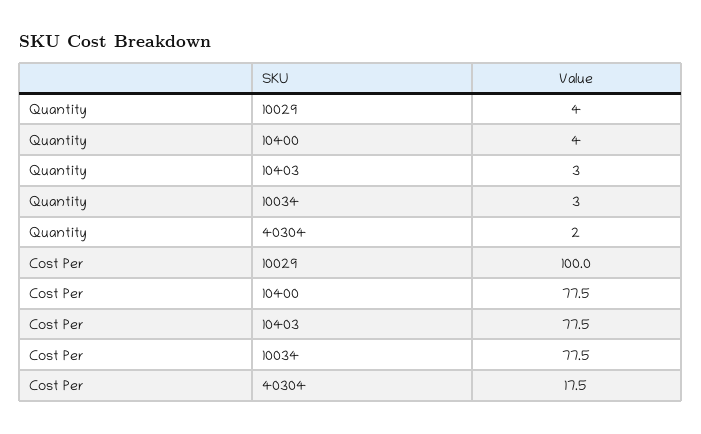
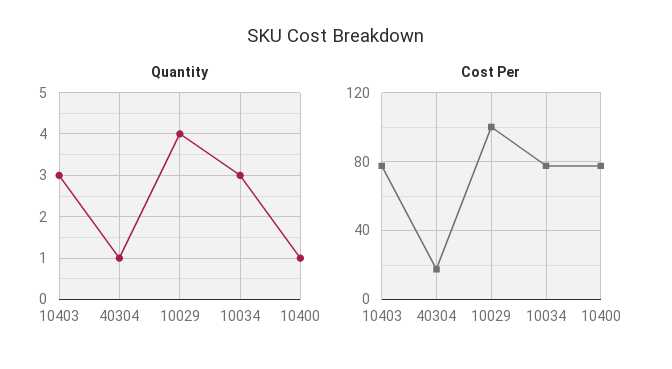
  {
    "Quantity": {
      "10029": 4,
-     "10400": 4,
+     "10400": 1,
      "10403": 3,
      "10034": 3,
-     "40304": 2
+     "40304": 1
    },
    "Cost Per": {
      "10029": 100,
      "10400": 77.5,
      "10403": 77.5,
      "10034": 77.5,
      "40304": 17.5
    }
  }

